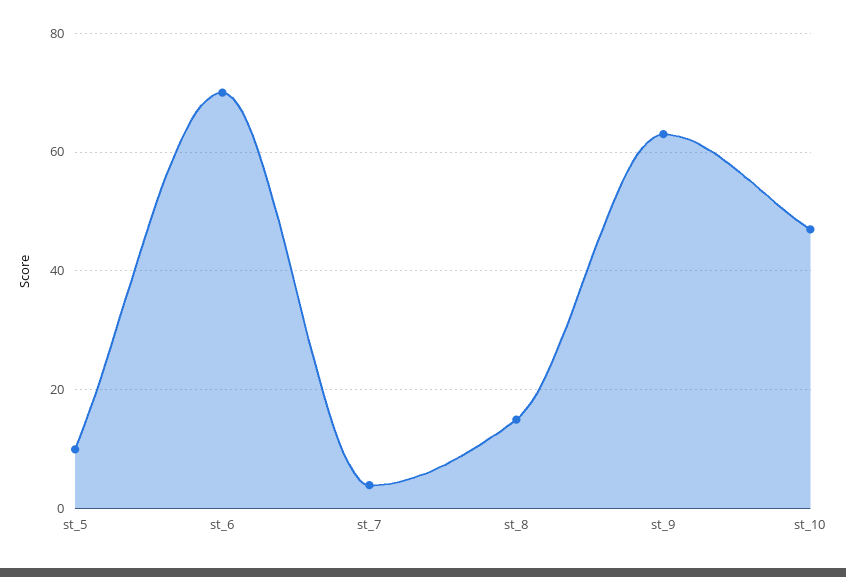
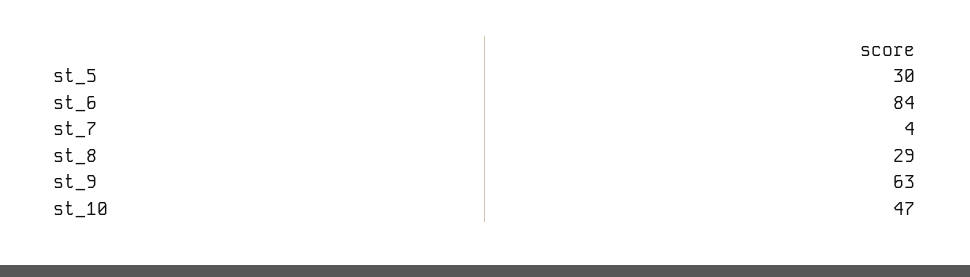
  {
-   "st_5": 10,
+   "st_5": 30,
-   "st_6": 70,
+   "st_6": 84,
    "st_7": 4,
-   "st_8": 15,
+   "st_8": 29,
    "st_9": 63,
    "st_10": 47
  }

